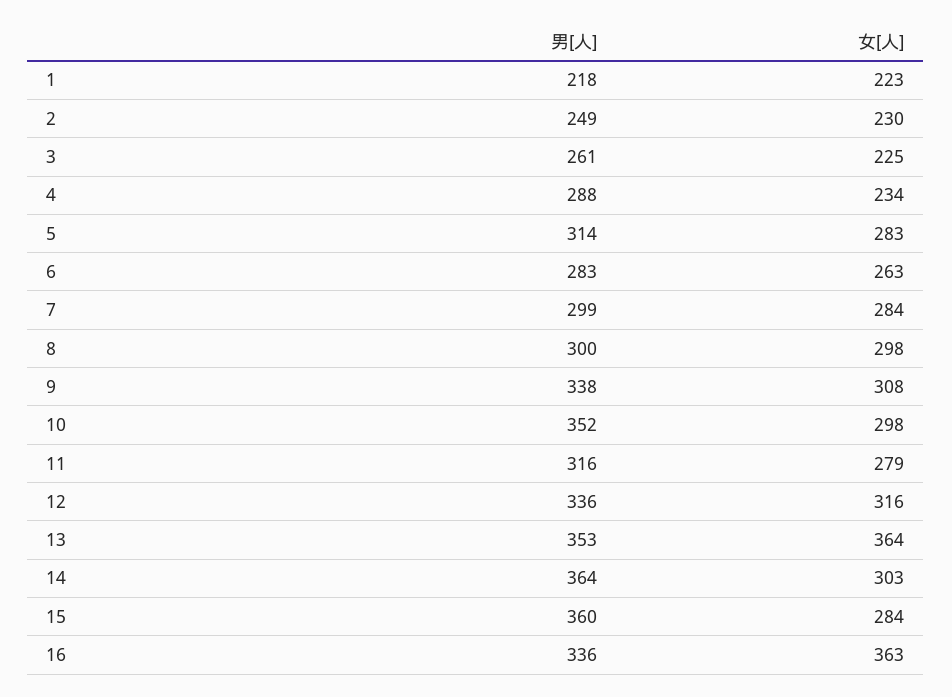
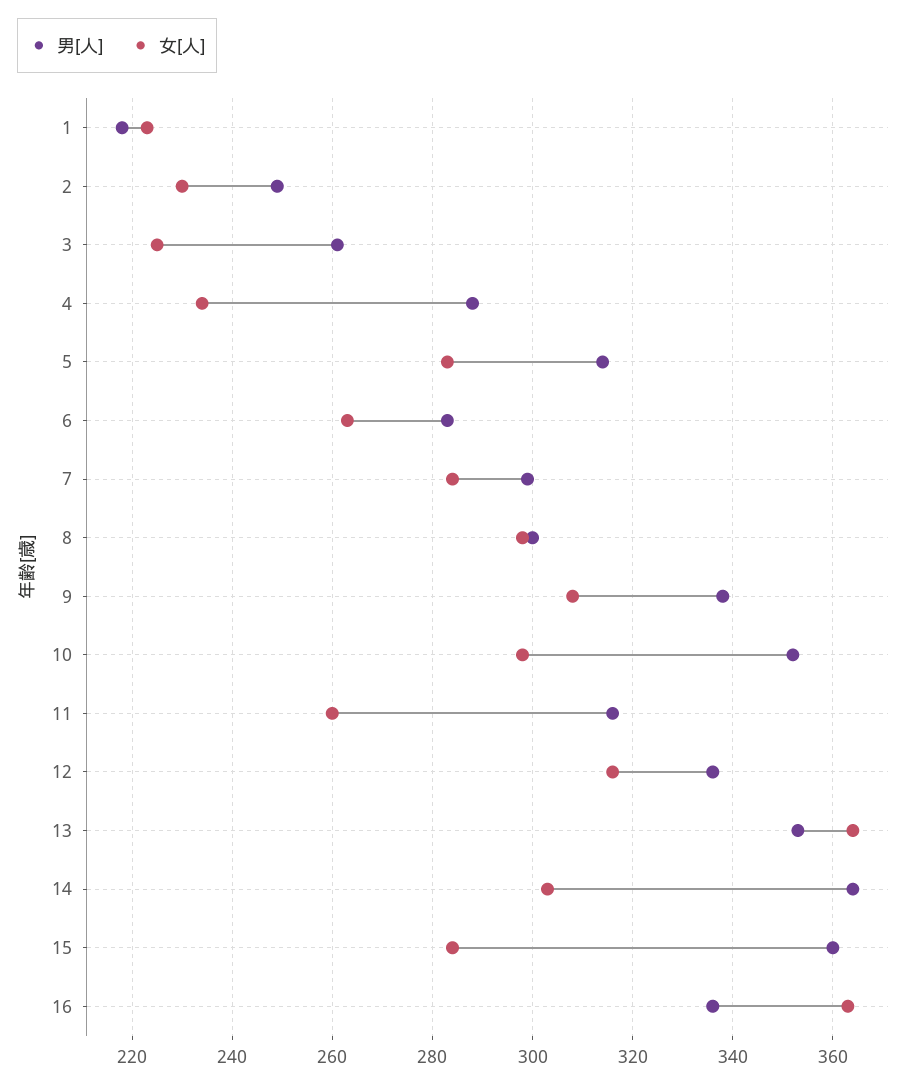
  {
    "男[人]": {
      "1": 218,
      "2": 249,
      "3": 261,
      "4": 288,
      "5": 314,
      "6": 283,
      "7": 299,
      "8": 300,
      "9": 338,
      "10": 352,
      "11": 316,
      "12": 336,
      "13": 353,
      "14": 364,
      "15": 360,
      "16": 336
    },
    "女[人]": {
      "1": 223,
      "2": 230,
      "3": 225,
      "4": 234,
      "5": 283,
      "6": 263,
      "7": 284,
      "8": 298,
      "9": 308,
      "10": 298,
-     "11": 279,
+     "11": 260,
      "12": 316,
      "13": 364,
      "14": 303,
      "15": 284,
      "16": 363
    }
  }

